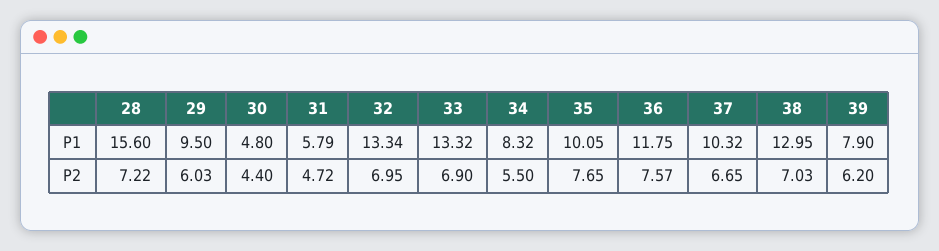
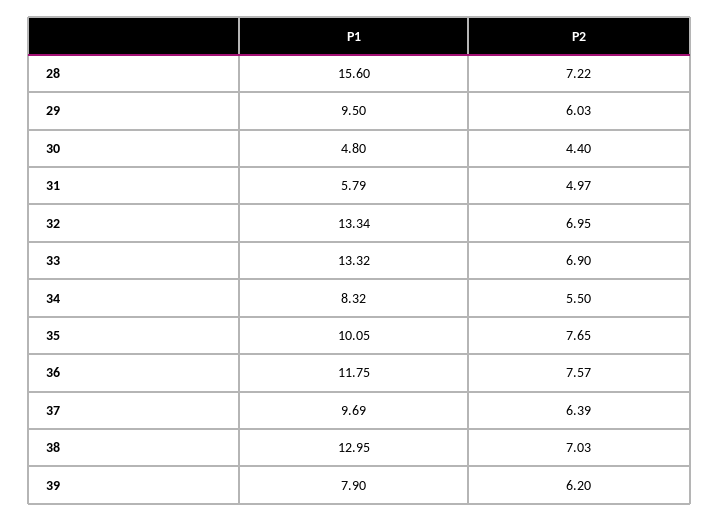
  {
    "28": {
      "P1": 15.6,
      "P2": 7.22
    },
    "29": {
      "P1": 9.5,
      "P2": 6.03
    },
    "30": {
      "P1": 4.8,
      "P2": 4.4
    },
    "31": {
      "P1": 5.79,
-     "P2": 4.72
+     "P2": 4.97
    },
    "32": {
      "P1": 13.34,
      "P2": 6.95
    },
    "33": {
      "P1": 13.32,
      "P2": 6.9
    },
    "34": {
      "P1": 8.32,
      "P2": 5.5
    },
    "35": {
      "P1": 10.05,
      "P2": 7.65
    },
    "36": {
      "P1": 11.75,
      "P2": 7.57
    },
    "37": {
-     "P1": 10.32,
+     "P1": 9.69,
-     "P2": 6.65
+     "P2": 6.39
    },
    "38": {
      "P1": 12.95,
      "P2": 7.03
    },
    "39": {
      "P1": 7.9,
      "P2": 6.2
    }
  }

